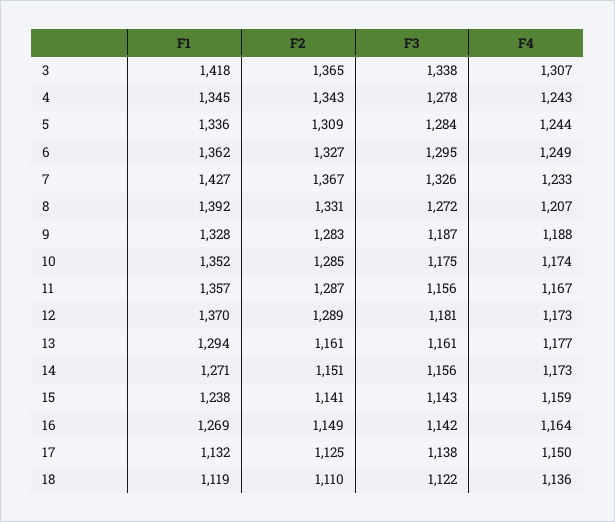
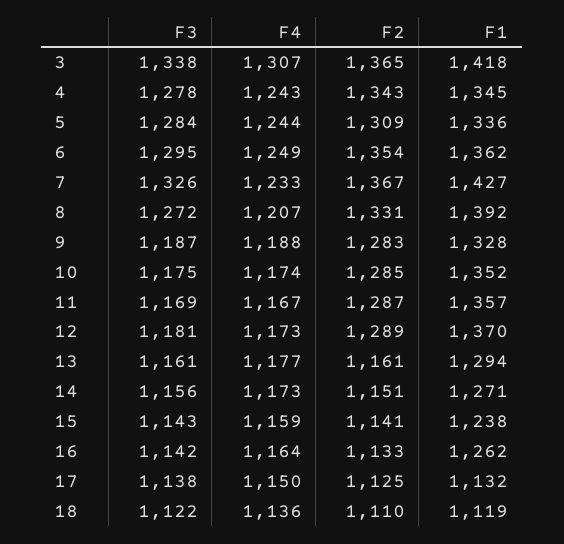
  {
    "F1": {
      "3": 1418,
      "4": 1345,
      "5": 1336,
      "6": 1362,
      "7": 1427,
      "8": 1392,
      "9": 1328,
      "10": 1352,
      "11": 1357,
      "12": 1370,
      "13": 1294,
      "14": 1271,
      "15": 1238,
-     "16": 1269,
+     "16": 1262,
      "17": 1132,
      "18": 1119
    },
    "F2": {
      "3": 1365,
      "4": 1343,
      "5": 1309,
-     "6": 1327,
+     "6": 1354,
      "7": 1367,
      "8": 1331,
      "9": 1283,
      "10": 1285,
      "11": 1287,
      "12": 1289,
      "13": 1161,
      "14": 1151,
      "15": 1141,
-     "16": 1149,
+     "16": 1133,
      "17": 1125,
      "18": 1110
    },
    "F3": {
      "3": 1338,
      "4": 1278,
      "5": 1284,
      "6": 1295,
      "7": 1326,
      "8": 1272,
      "9": 1187,
      "10": 1175,
-     "11": 1156,
+     "11": 1169,
      "12": 1181,
      "13": 1161,
      "14": 1156,
      "15": 1143,
      "16": 1142,
      "17": 1138,
      "18": 1122
    },
    "F4": {
      "3": 1307,
      "4": 1243,
      "5": 1244,
      "6": 1249,
      "7": 1233,
      "8": 1207,
      "9": 1188,
      "10": 1174,
      "11": 1167,
      "12": 1173,
      "13": 1177,
      "14": 1173,
      "15": 1159,
      "16": 1164,
      "17": 1150,
      "18": 1136
    }
  }

